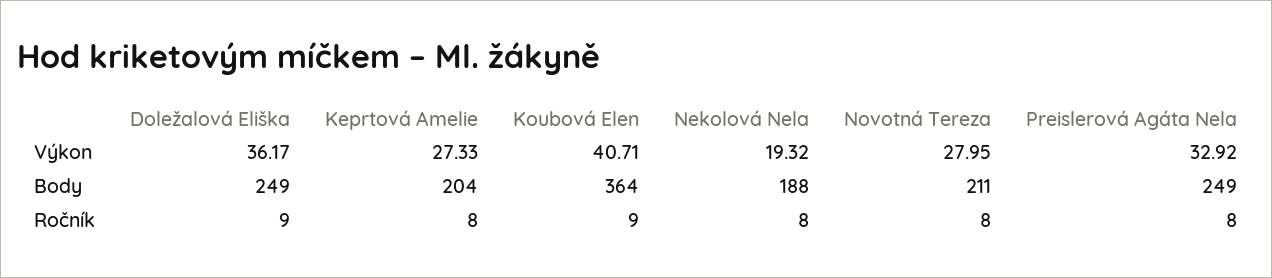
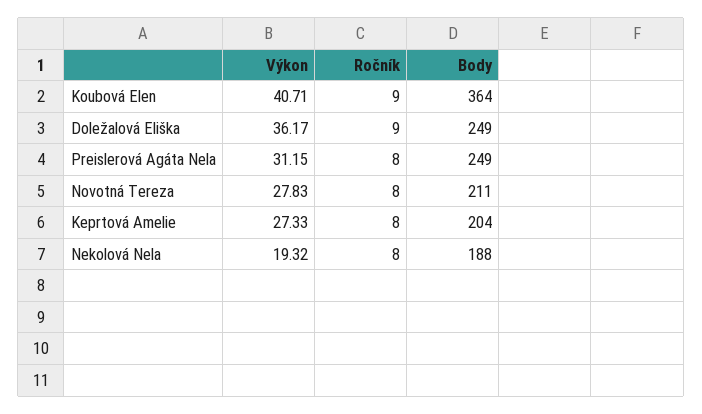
  {
    "Doležalová Eliška": {
      "Výkon": 36.17,
      "Body": 249,
      "Ročník": 9
    },
    "Keprtová Amelie": {
      "Výkon": 27.33,
      "Body": 204,
      "Ročník": 8
    },
    "Koubová Elen": {
      "Výkon": 40.71,
      "Body": 364,
      "Ročník": 9
    },
    "Nekolová Nela": {
      "Výkon": 19.32,
      "Body": 188,
      "Ročník": 8
    },
    "Novotná Tereza": {
-     "Výkon": 27.95,
+     "Výkon": 27.83,
      "Body": 211,
      "Ročník": 8
    },
    "Preislerová Agáta Nela": {
-     "Výkon": 32.92,
+     "Výkon": 31.15,
      "Body": 249,
      "Ročník": 8
    }
  }

